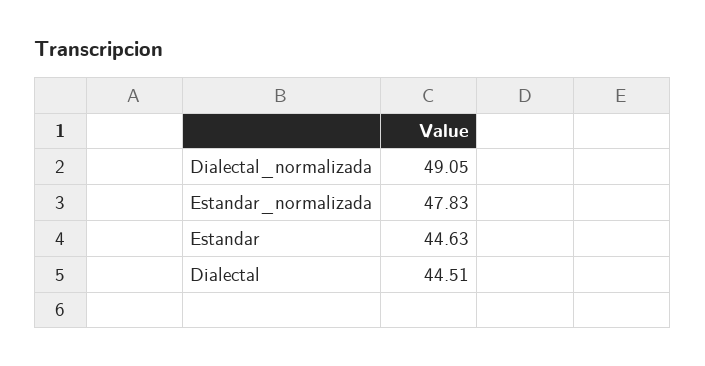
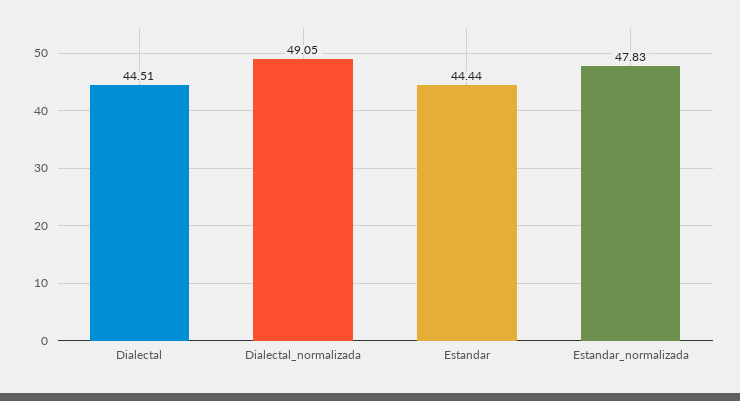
  {
    "Dialectal_normalizada": 49.05,
    "Estandar_normalizada": 47.83,
-   "Estandar": 44.63,
+   "Estandar": 44.44,
    "Dialectal": 44.51
  }

